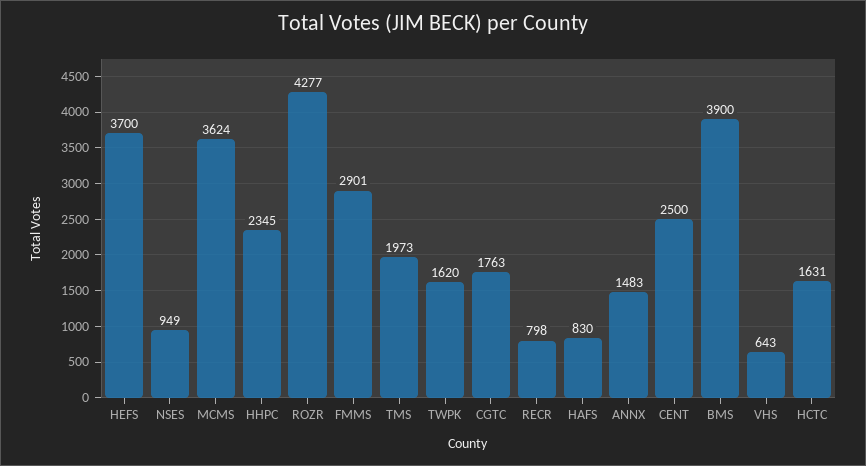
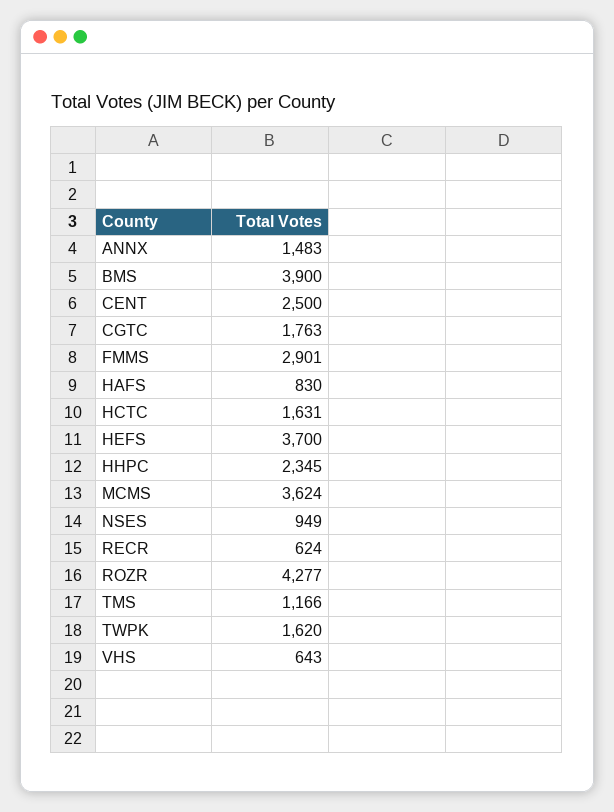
  {
    "HEFS": 3700,
    "NSES": 949,
    "MCMS": 3624,
    "HHPC": 2345,
    "ROZR": 4277,
    "FMMS": 2901,
-   "TMS": 1973,
+   "TMS": 1166,
    "TWPK": 1620,
    "CGTC": 1763,
-   "RECR": 798,
+   "RECR": 624,
    "HAFS": 830,
    "ANNX": 1483,
    "CENT": 2500,
    "BMS": 3900,
    "VHS": 643,
    "HCTC": 1631
  }

